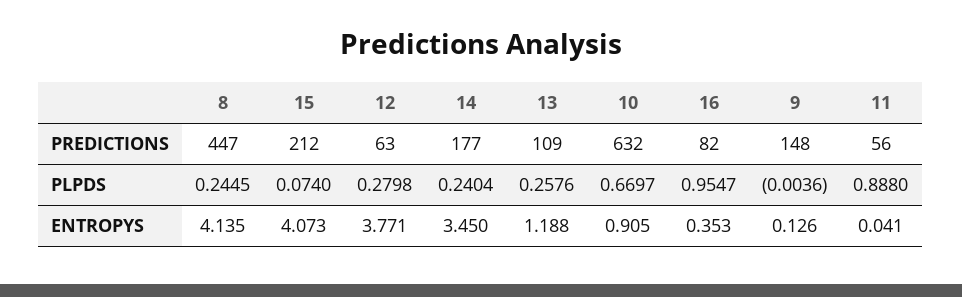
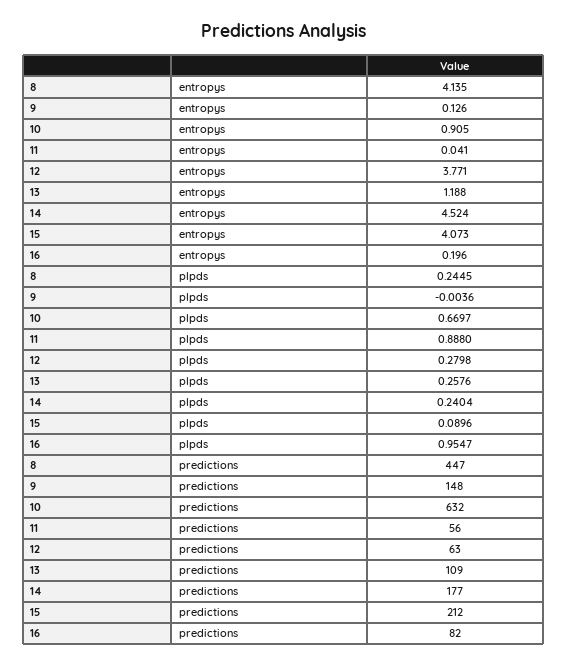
  {
    "8": {
      "PREDICTIONS": 447,
      "PLPDS": 0.2445,
      "ENTROPYS": 4.135
    },
    "15": {
      "PREDICTIONS": 212,
-     "PLPDS": 0.074,
+     "PLPDS": 0.0896,
      "ENTROPYS": 4.073
    },
    "12": {
      "PREDICTIONS": 63,
      "PLPDS": 0.2798,
      "ENTROPYS": 3.771
    },
    "14": {
      "PREDICTIONS": 177,
      "PLPDS": 0.2404,
-     "ENTROPYS": 3.45
+     "ENTROPYS": 4.524
    },
    "13": {
      "PREDICTIONS": 109,
      "PLPDS": 0.2576,
      "ENTROPYS": 1.188
    },
    "10": {
      "PREDICTIONS": 632,
      "PLPDS": 0.6697,
      "ENTROPYS": 0.905
    },
    "16": {
      "PREDICTIONS": 82,
      "PLPDS": 0.9547,
-     "ENTROPYS": 0.353
+     "ENTROPYS": 0.196
    },
    "9": {
      "PREDICTIONS": 148,
      "PLPDS": -0.0036,
      "ENTROPYS": 0.126
    },
    "11": {
      "PREDICTIONS": 56,
      "PLPDS": 0.888,
      "ENTROPYS": 0.041
    }
  }

